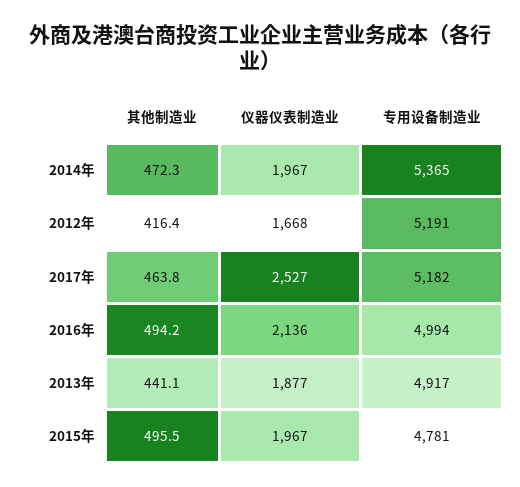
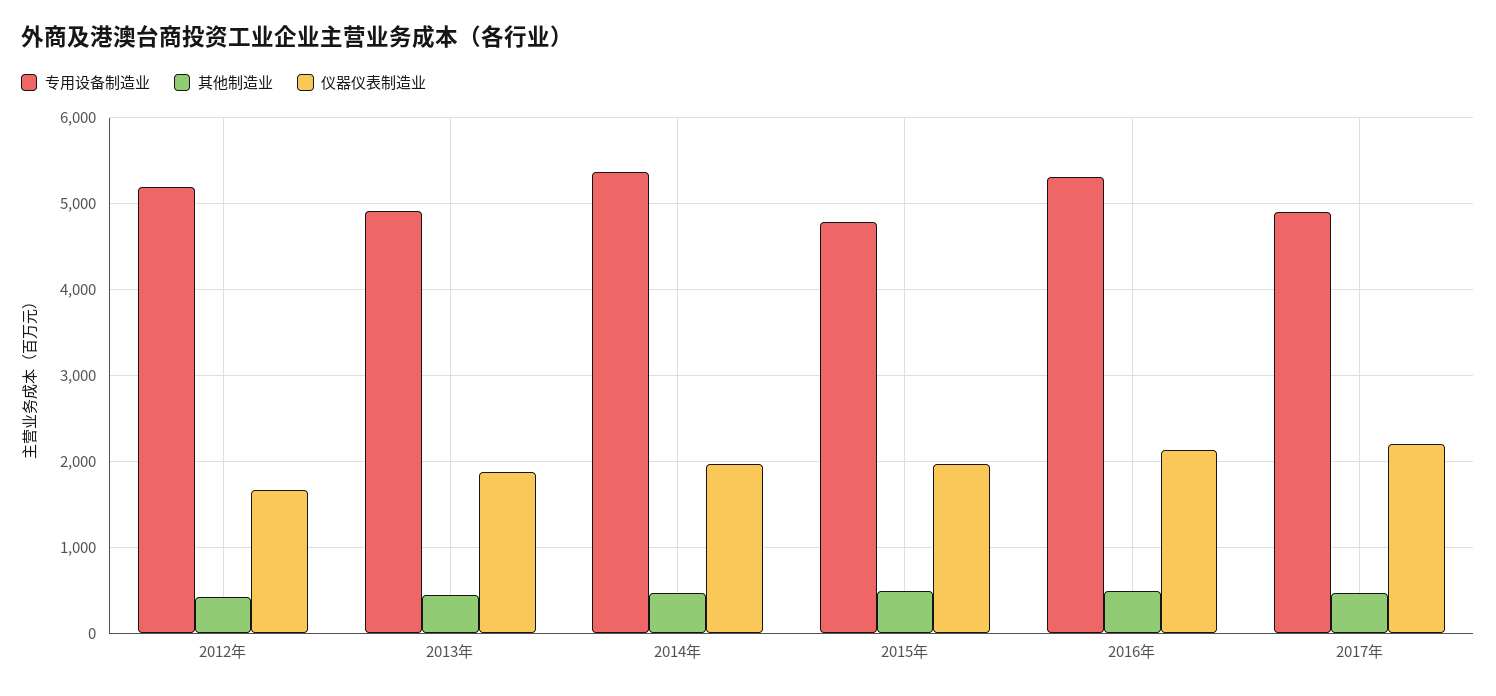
  {
    "其他制造业": {
      "2014年": 472.3,
      "2012年": 416.4,
      "2017年": 463.8,
      "2016年": 494.2,
      "2013年": 441.1,
      "2015年": 495.5
    },
    "仪器仪表制造业": {
      "2014年": 1967,
      "2012年": 1668,
-     "2017年": 2527,
+     "2017年": 2200,
      "2016年": 2136,
      "2013年": 1877,
      "2015年": 1967
    },
    "专用设备制造业": {
      "2014年": 5365,
      "2012年": 5191,
-     "2017年": 5182,
+     "2017年": 4900,
-     "2016年": 4994,
+     "2016年": 5300,
      "2013年": 4917,
      "2015年": 4781
    }
  }

